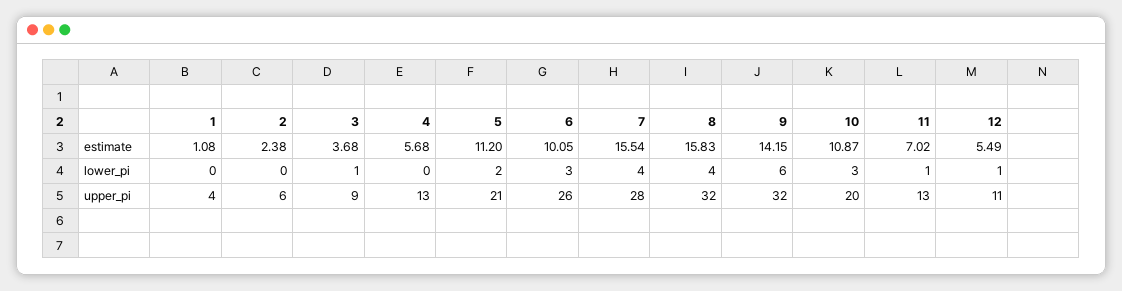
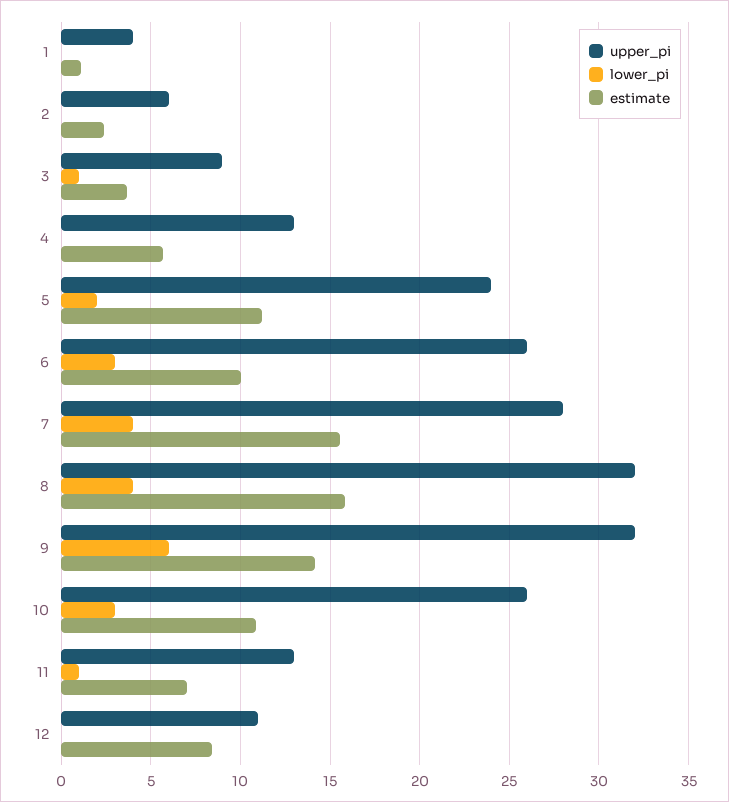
  {
    "estimate": {
      "1": 1.08,
      "2": 2.38,
      "3": 3.68,
      "4": 5.68,
      "5": 11.2,
      "6": 10.05,
      "7": 15.54,
      "8": 15.83,
      "9": 14.15,
      "10": 10.87,
      "11": 7.02,
-     "12": 5.49
+     "12": 8.5
    },
    "lower_pi": {
      "1": 0,
      "2": 0,
      "3": 1,
      "4": 0,
      "5": 2,
      "6": 3,
      "7": 4,
      "8": 4,
      "9": 6,
      "10": 3,
      "11": 1,
-     "12": 1
+     "12": 0
    },
    "upper_pi": {
      "1": 4,
      "2": 6,
      "3": 9,
      "4": 13,
-     "5": 21,
+     "5": 24,
      "6": 26,
      "7": 28,
      "8": 32,
      "9": 32,
-     "10": 20,
+     "10": 26,
      "11": 13,
      "12": 11
    }
  }

